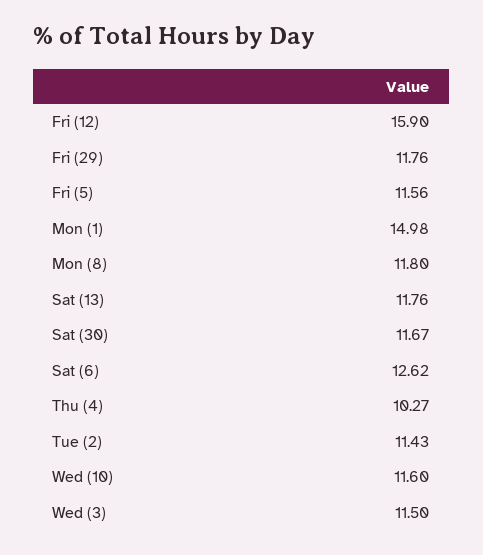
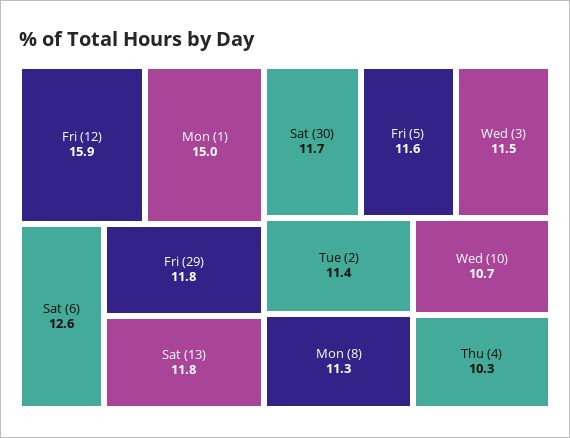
  {
    "Fri (12)": 15.9,
    "Fri (29)": 11.76,
    "Fri (5)": 11.56,
    "Mon (1)": 14.98,
-   "Mon (8)": 11.8,
+   "Mon (8)": 11.3,
    "Sat (13)": 11.76,
    "Sat (30)": 11.67,
    "Sat (6)": 12.62,
    "Thu (4)": 10.27,
    "Tue (2)": 11.43,
-   "Wed (10)": 11.6,
+   "Wed (10)": 10.7,
    "Wed (3)": 11.5
  }

